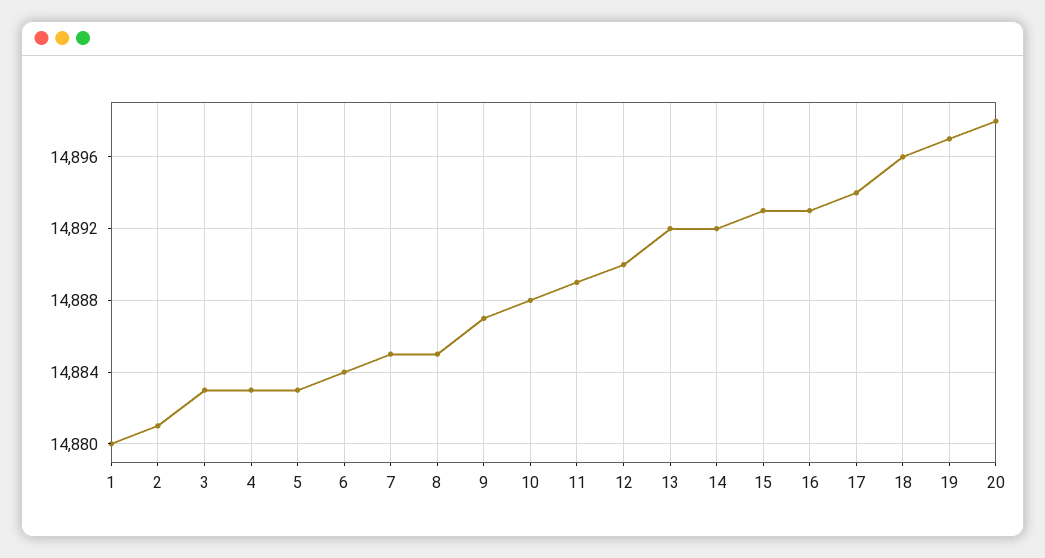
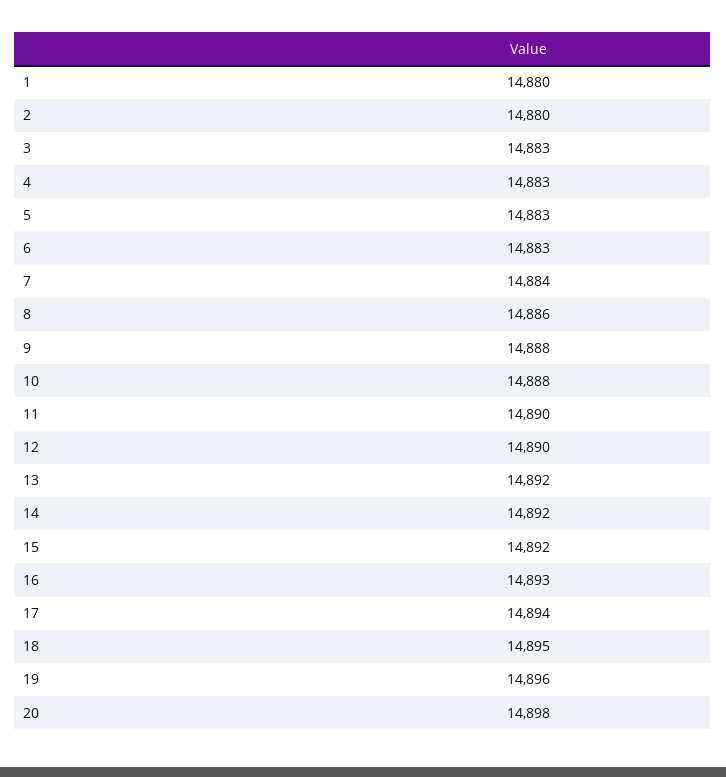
  {
    "1": 14880,
-   "2": 14881,
+   "2": 14880,
    "3": 14883,
    "4": 14883,
    "5": 14883,
-   "6": 14884,
+   "6": 14883,
-   "7": 14885,
+   "7": 14884,
-   "8": 14885,
+   "8": 14886,
-   "9": 14887,
+   "9": 14888,
    "10": 14888,
-   "11": 14889,
+   "11": 14890,
    "12": 14890,
    "13": 14892,
    "14": 14892,
-   "15": 14893,
+   "15": 14892,
    "16": 14893,
    "17": 14894,
-   "18": 14896,
+   "18": 14895,
-   "19": 14897,
+   "19": 14896,
    "20": 14898
  }

